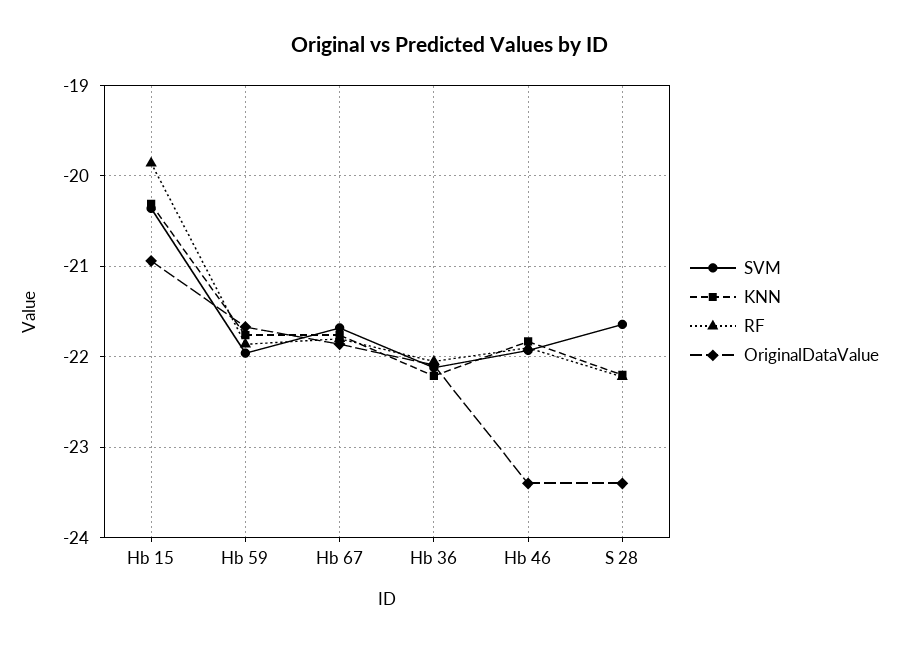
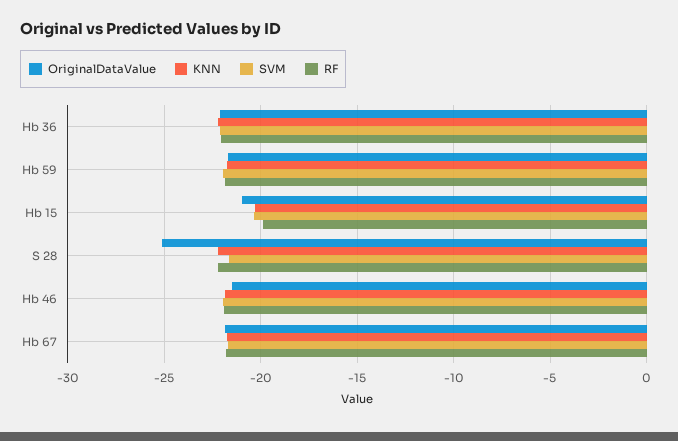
  {
    "SVM": {
      "Hb 15": -20.4,
      "Hb 59": -22,
      "Hb 67": -21.7,
      "Hb 36": -22.1,
      "Hb 46": -21.9,
      "S 28": -21.6
    },
    "KNN": {
      "Hb 15": -20.3,
      "Hb 59": -21.8,
      "Hb 67": -21.8,
      "Hb 36": -22.2,
      "Hb 46": -21.8,
      "S 28": -22.2
    },
    "RF": {
      "Hb 15": -19.9,
      "Hb 59": -21.9,
      "Hb 67": -21.8,
      "Hb 36": -22.1,
      "Hb 46": -21.9,
      "S 28": -22.2
    },
    "OriginalDataValue": {
      "Hb 15": -20.9,
      "Hb 59": -21.7,
      "Hb 67": -21.9,
      "Hb 36": -22.1,
-     "Hb 46": -23.4,
+     "Hb 46": -21.5,
-     "S 28": -23.4
+     "S 28": -25
    }
  }

